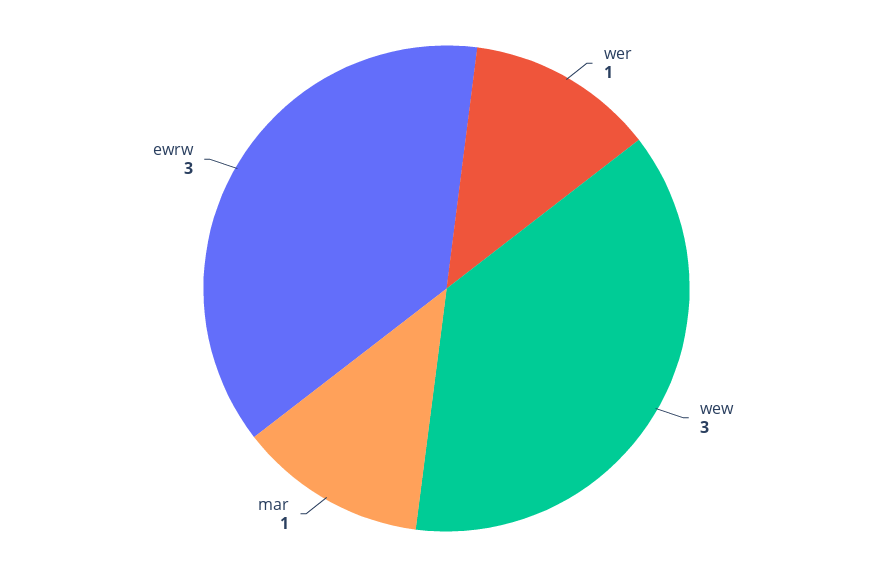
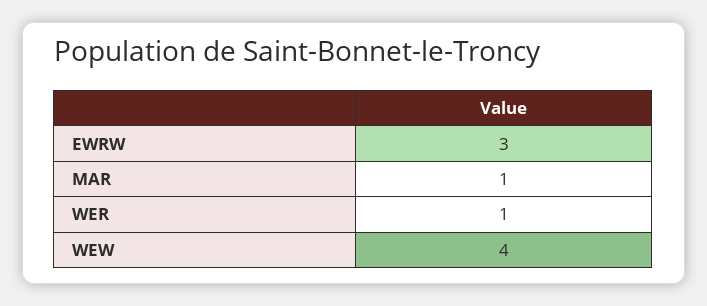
  {
    "wer": 1,
-   "wew": 3,
+   "wew": 4,
    "mar": 1,
    "ewrw": 3
  }

